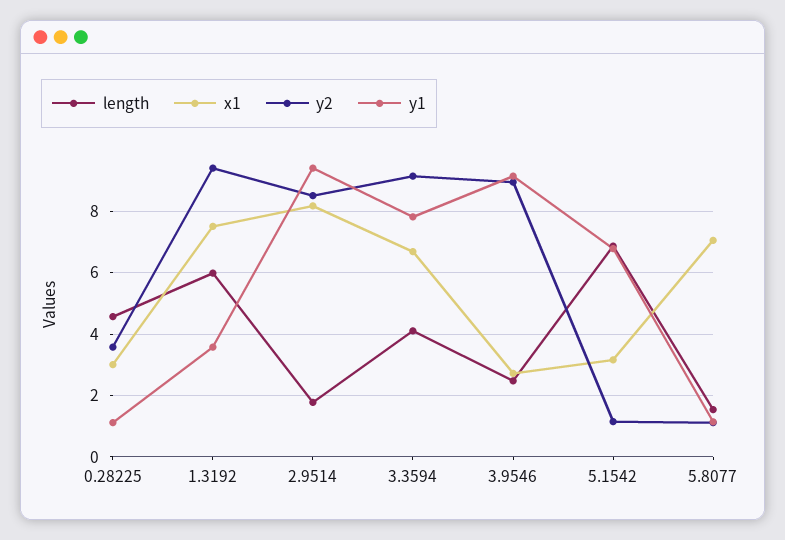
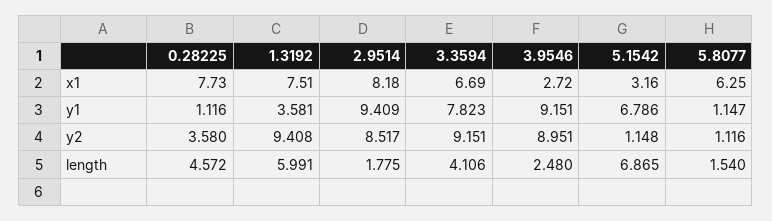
  {
    "length": {
      "0.28225": 4.572,
      "1.3192": 5.991,
      "2.9514": 1.775,
      "3.3594": 4.106,
      "3.9546": 2.48,
      "5.1542": 6.865,
      "5.8077": 1.54
    },
    "x1": {
-     "0.28225": 3,
+     "0.28225": 7.73,
      "1.3192": 7.51,
      "2.9514": 8.18,
      "3.3594": 6.69,
      "3.9546": 2.72,
      "5.1542": 3.16,
-     "5.8077": 7
+     "5.8077": 6.25
    },
    "y2": {
      "0.28225": 3.58,
      "1.3192": 9.408,
      "2.9514": 8.517,
      "3.3594": 9.151,
      "3.9546": 8.951,
      "5.1542": 1.148,
      "5.8077": 1.116
    },
    "y1": {
      "0.28225": 1.116,
      "1.3192": 3.581,
      "2.9514": 9.409,
      "3.3594": 7.823,
      "3.9546": 9.151,
      "5.1542": 6.786,
      "5.8077": 1.147
    }
  }

